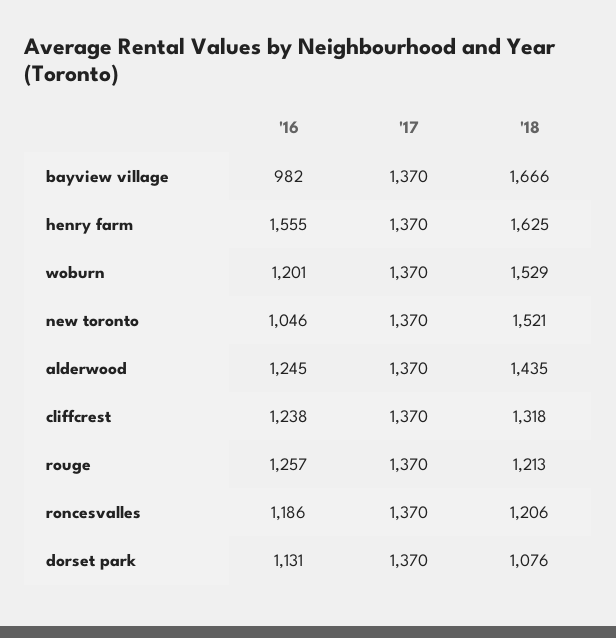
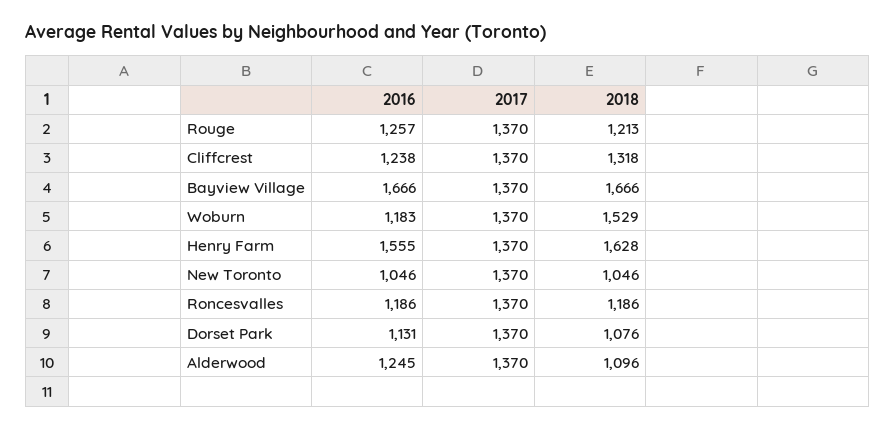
  {
    "'16": {
-     "bayview village": 982,
+     "bayview village": 1666,
      "henry farm": 1555,
-     "woburn": 1201,
+     "woburn": 1183,
      "new toronto": 1046,
      "alderwood": 1245,
      "cliffcrest": 1238,
      "rouge": 1257,
      "roncesvalles": 1186,
      "dorset park": 1131
    },
    "'17": {
      "bayview village": 1370,
      "henry farm": 1370,
      "woburn": 1370,
      "new toronto": 1370,
      "alderwood": 1370,
      "cliffcrest": 1370,
      "rouge": 1370,
      "roncesvalles": 1370,
      "dorset park": 1370
    },
    "'18": {
      "bayview village": 1666,
-     "henry farm": 1625,
+     "henry farm": 1628,
      "woburn": 1529,
-     "new toronto": 1521,
+     "new toronto": 1046,
-     "alderwood": 1435,
+     "alderwood": 1096,
      "cliffcrest": 1318,
      "rouge": 1213,
-     "roncesvalles": 1206,
+     "roncesvalles": 1186,
      "dorset park": 1076
    }
  }

